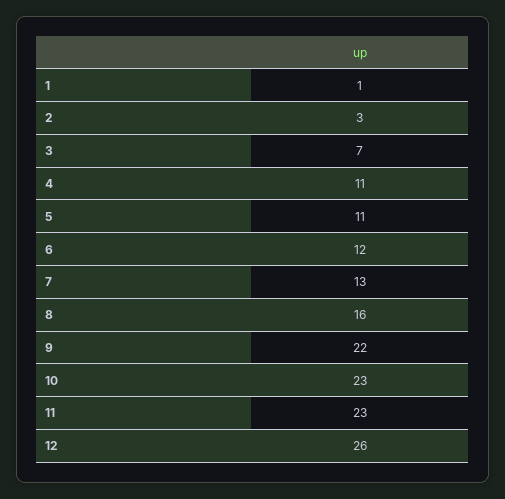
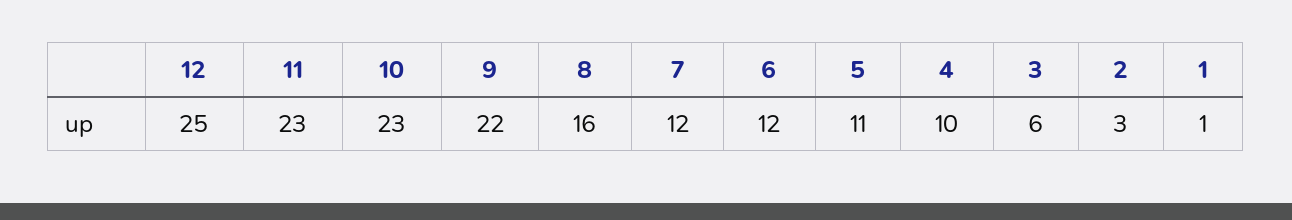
  {
    "1": 1,
    "2": 3,
-   "3": 7,
+   "3": 6,
-   "4": 11,
+   "4": 10,
    "5": 11,
    "6": 12,
-   "7": 13,
+   "7": 12,
    "8": 16,
    "9": 22,
    "10": 23,
    "11": 23,
-   "12": 26
+   "12": 25
  }

